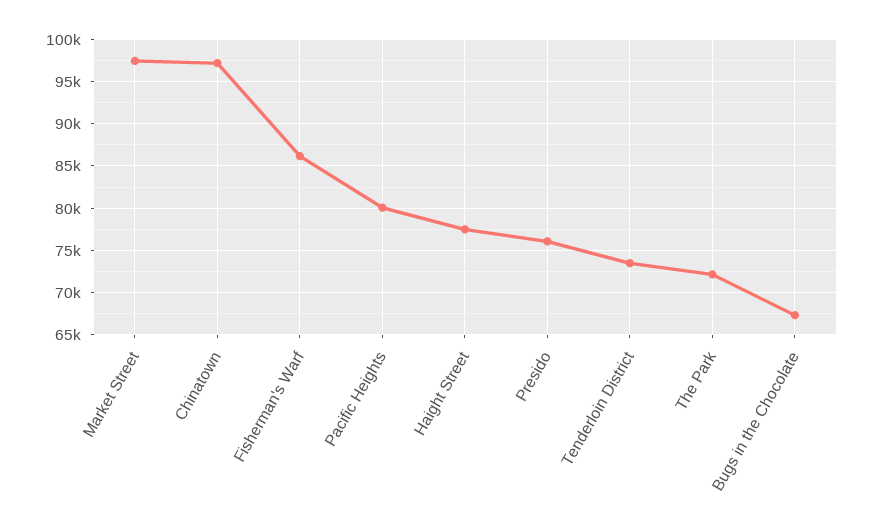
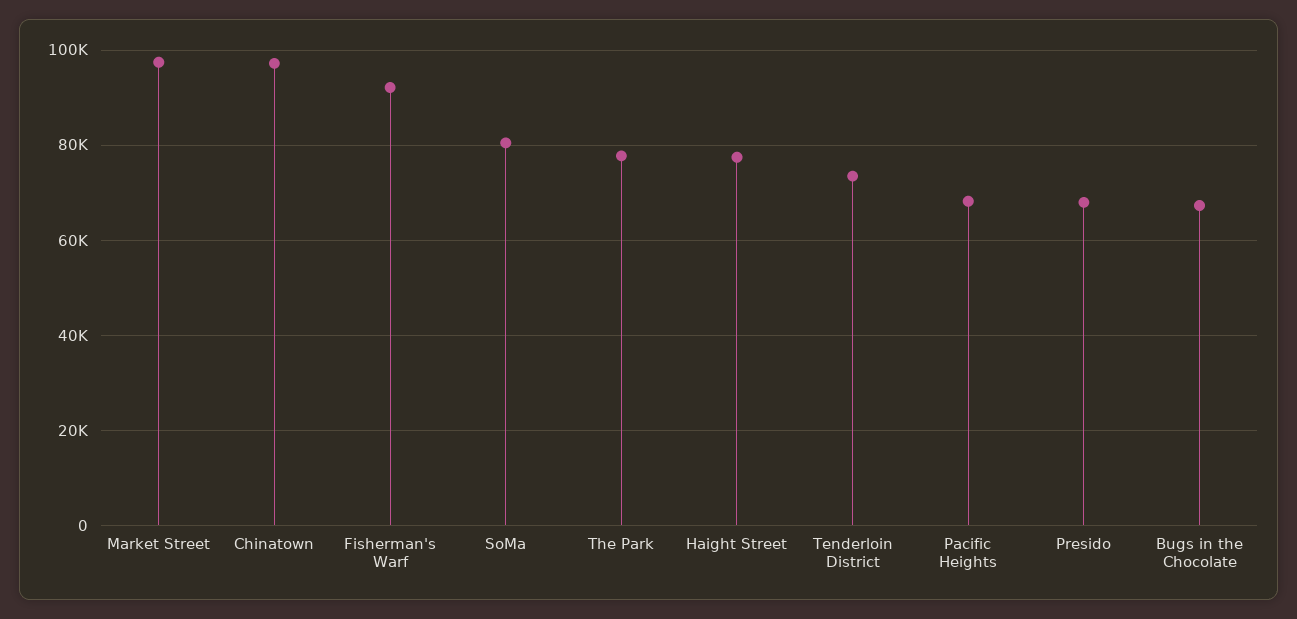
  {
    "Market Street": 97000,
    "Chinatown": 97000,
-   "Fisherman's Warf": 86000,
+   "Fisherman's Warf": 92000,
-   "Pacific Heights": 80000,
+   "Pacific Heights": 68000,
    "Haight Street": 77000,
-   "Presido": 76000,
+   "Presido": 68000,
    "Tenderloin District": 73000,
-   "The Park": 72000,
+   "The Park": 78000,
-   "Bugs in the Chocolate": 67000
+   "Bugs in the Chocolate": 67000,
+   "SoMa": 80000
  }

